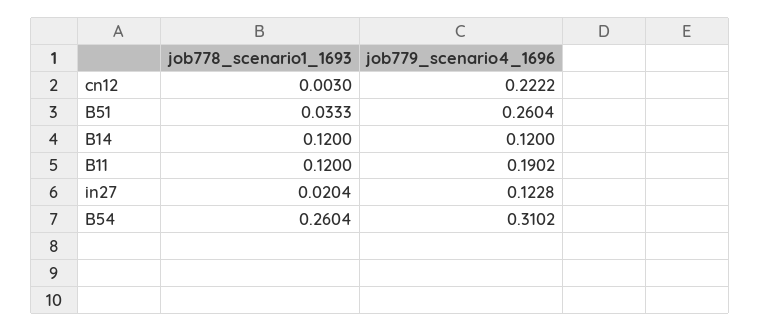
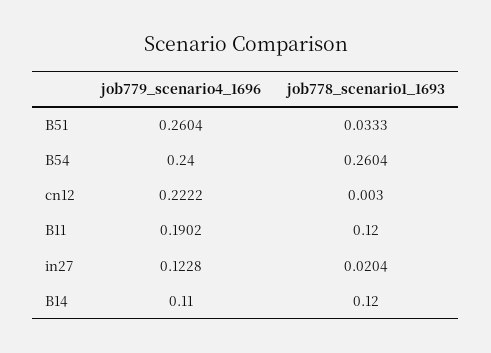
  {
    "job778_scenario1_1693": {
      "cn12": 0.003,
      "B51": 0.0333,
      "B14": 0.12,
      "B11": 0.12,
      "in27": 0.0204,
      "B54": 0.2604
    },
    "job779_scenario4_1696": {
      "cn12": 0.2222,
      "B51": 0.2604,
-     "B14": 0.12,
+     "B14": 0.11,
      "B11": 0.1902,
      "in27": 0.1228,
-     "B54": 0.3102
+     "B54": 0.24
    }
  }

